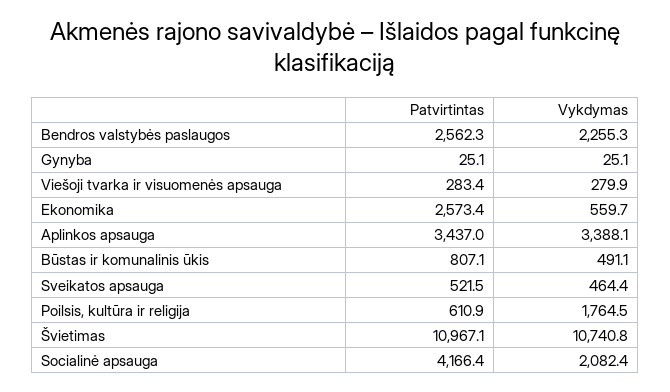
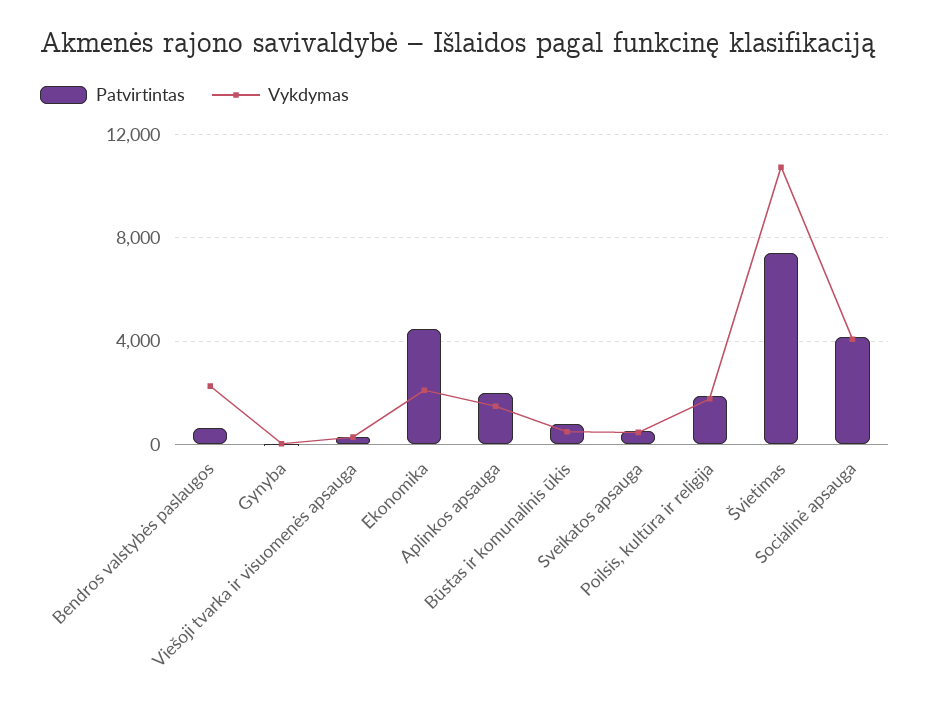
  {
    "Patvirtintas": {
-     "Bendros valstybės paslaugos": 2562.3,
+     "Bendros valstybės paslaugos": 500,
      "Gynyba": 25.1,
      "Viešoji tvarka ir visuomenės apsauga": 283.4,
-     "Ekonomika": 2573.4,
+     "Ekonomika": 4500,
-     "Aplinkos apsauga": 3437,
+     "Aplinkos apsauga": 2000,
      "Būstas ir komunalinis ūkis": 807.1,
      "Sveikatos apsauga": 521.5,
-     "Poilsis, kultūra ir religija": 610.9,
+     "Poilsis, kultūra ir religija": 2000,
-     "Švietimas": 10967.1,
+     "Švietimas": 7500,
      "Socialinė apsauga": 4166.4
    },
    "Vykdymas": {
      "Bendros valstybės paslaugos": 2255.3,
      "Gynyba": 25.1,
      "Viešoji tvarka ir visuomenės apsauga": 279.9,
-     "Ekonomika": 559.7,
+     "Ekonomika": 2000,
-     "Aplinkos apsauga": 3388.1,
+     "Aplinkos apsauga": 1500,
      "Būstas ir komunalinis ūkis": 491.1,
      "Sveikatos apsauga": 464.4,
      "Poilsis, kultūra ir religija": 1764.5,
      "Švietimas": 10740.8,
-     "Socialinė apsauga": 2082.4
+     "Socialinė apsauga": 4000
    }
  }

